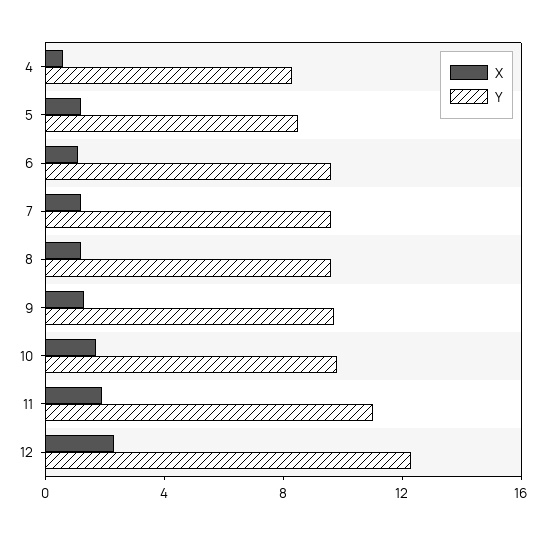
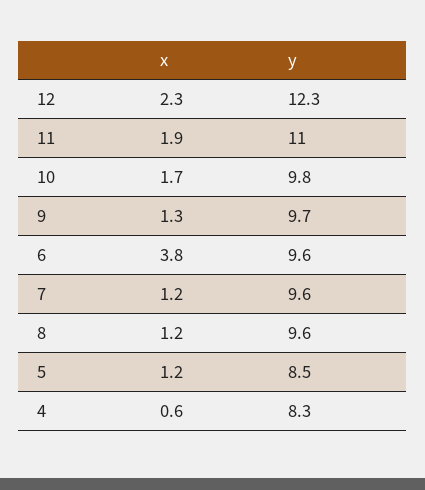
  {
    "X": {
      "4": 0.6,
      "5": 1.2,
-     "6": 1,
+     "6": 3.8,
      "7": 1.2,
      "8": 1.2,
      "9": 1.3,
      "10": 1.7,
      "11": 1.9,
      "12": 2.3
    },
    "Y": {
      "4": 8.3,
      "5": 8.5,
      "6": 9.6,
      "7": 9.6,
      "8": 9.6,
      "9": 9.7,
      "10": 9.8,
      "11": 11,
      "12": 12.3
    }
  }

